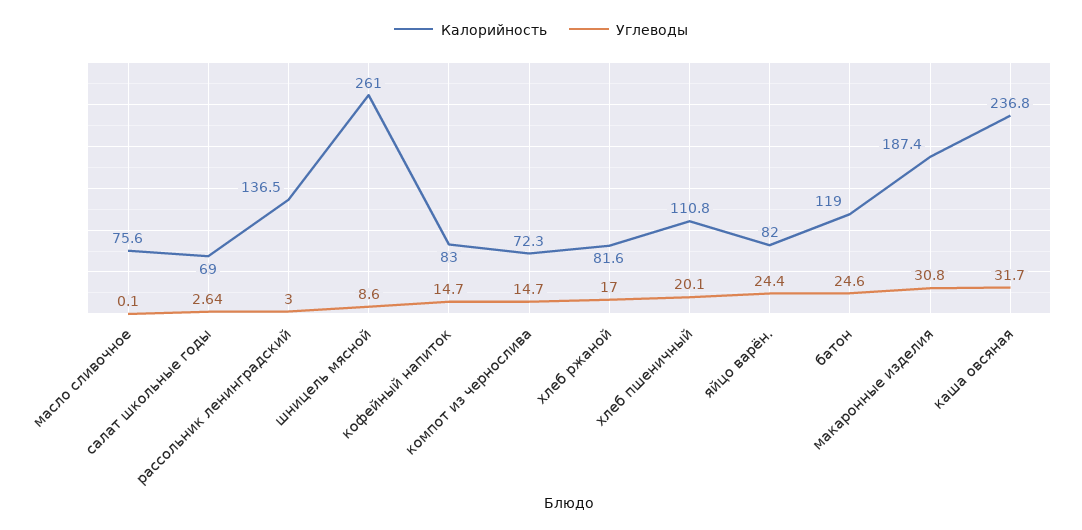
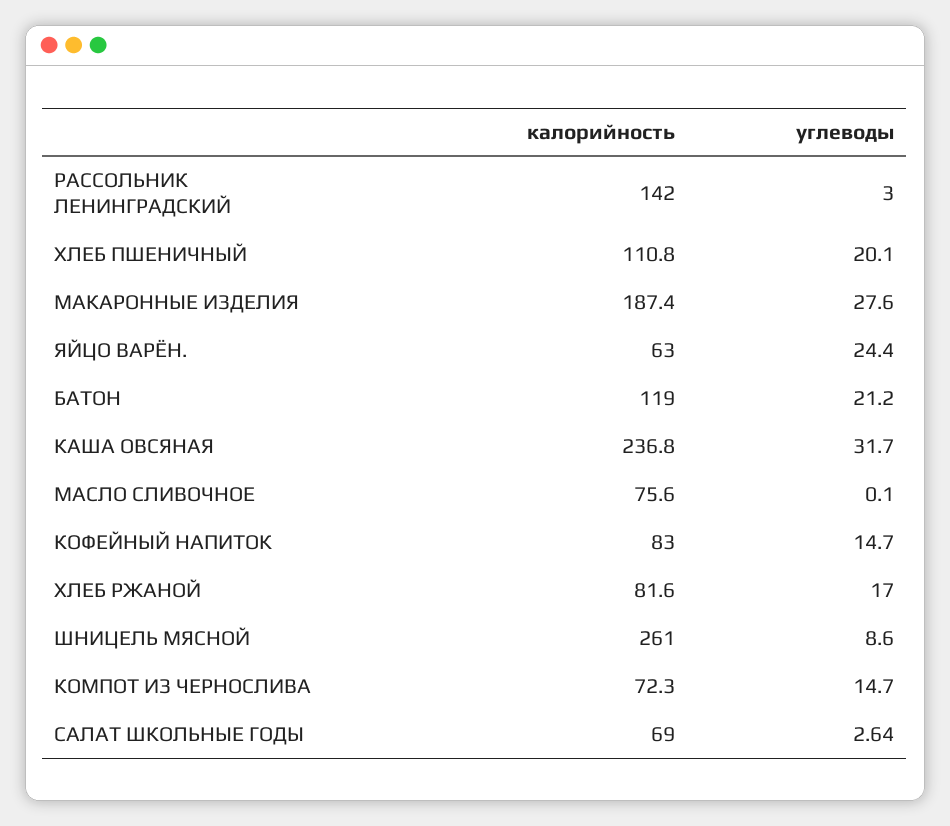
  {
    "Калорийность": {
      "масло сливочное": 75.6,
      "салат школьные годы": 69,
-     "рассольник ленинградский": 136.5,
+     "рассольник ленинградский": 142,
      "шницель мясной": 261,
      "кофейный напиток": 83,
      "компот из чернослива": 72.3,
      "хлеб ржаной": 81.6,
      "хлеб пшеничный": 110.8,
-     "яйцо варён.": 82,
+     "яйцо варён.": 63,
      "батон": 119,
      "макаронные изделия": 187.4,
      "каша овсяная": 236.8
    },
    "Углеводы": {
      "масло сливочное": 0.1,
      "салат школьные годы": 2.64,
      "рассольник ленинградский": 3,
      "шницель мясной": 8.6,
      "кофейный напиток": 14.7,
      "компот из чернослива": 14.7,
      "хлеб ржаной": 17,
      "хлеб пшеничный": 20.1,
      "яйцо варён.": 24.4,
-     "батон": 24.6,
+     "батон": 21.2,
-     "макаронные изделия": 30.8,
+     "макаронные изделия": 27.6,
      "каша овсяная": 31.7
    }
  }

